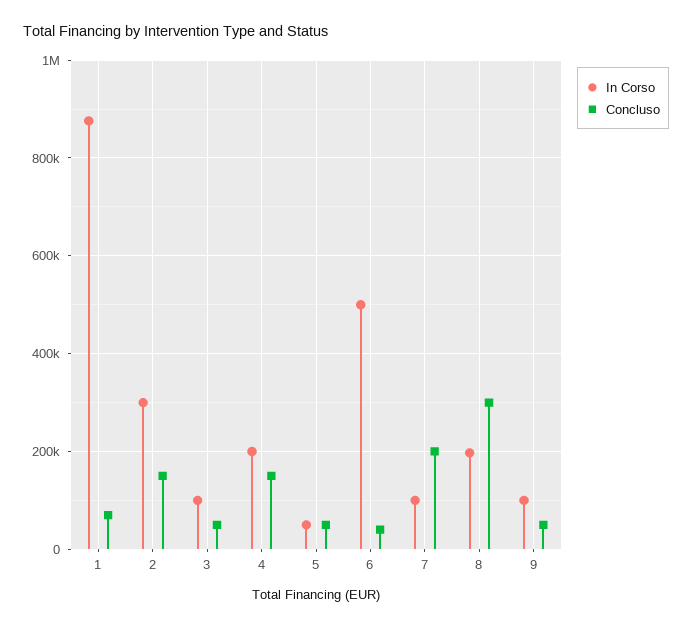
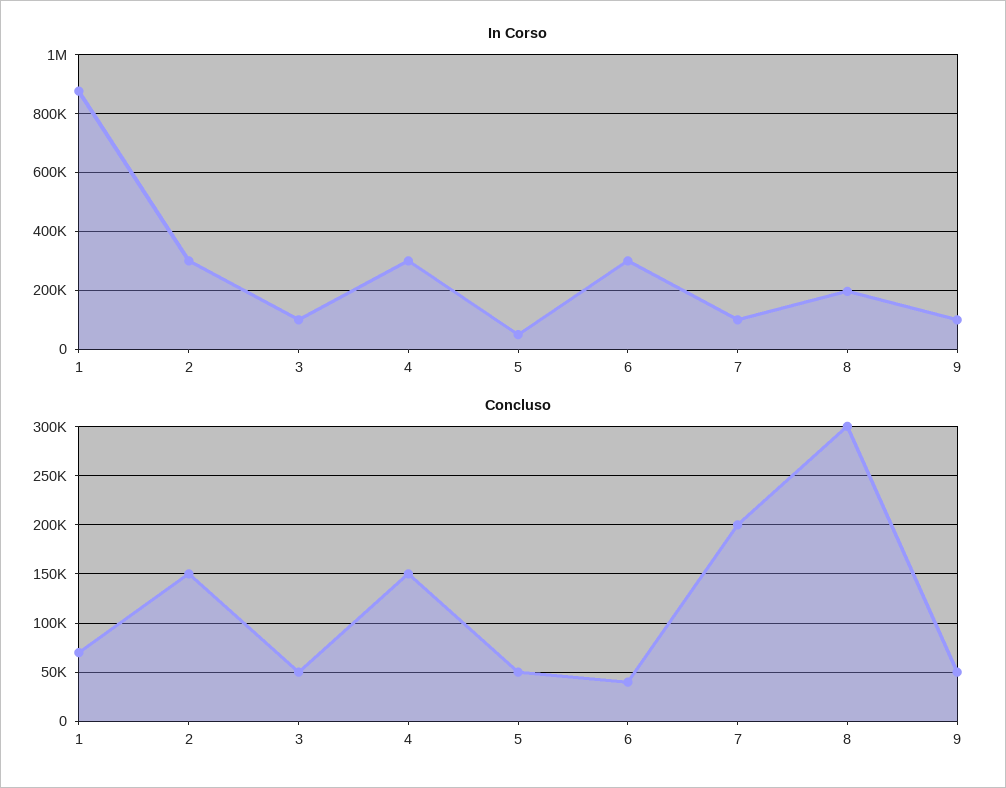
  {
    "In Corso": {
      "1": 880000,
      "2": 300000,
      "3": 100000,
-     "4": 200000,
+     "4": 300000,
      "5": 60000,
-     "6": 500000,
+     "6": 300000,
      "7": 100000,
      "8": 200000,
      "9": 100000
    },
    "Concluso": {
      "1": 70000,
      "2": 150000,
      "3": 50000,
      "4": 150000,
      "5": 50000,
      "6": 40000,
      "7": 200000,
      "8": 300000,
      "9": 50000
    }
  }

